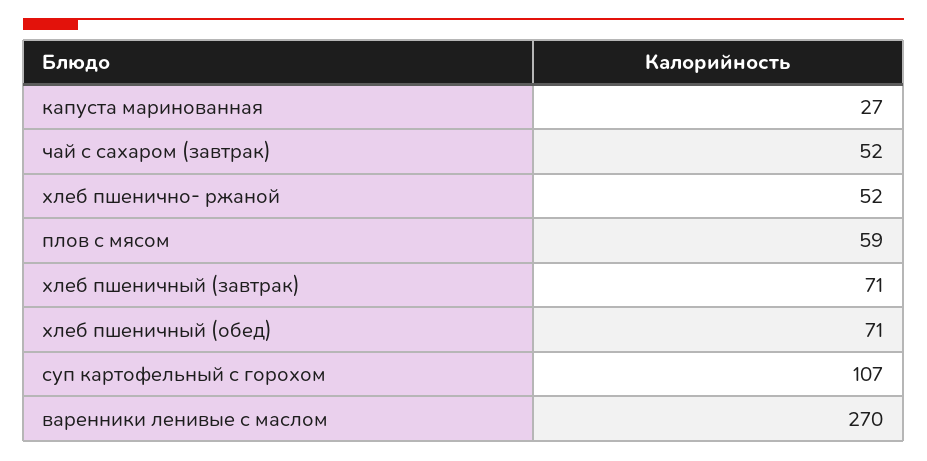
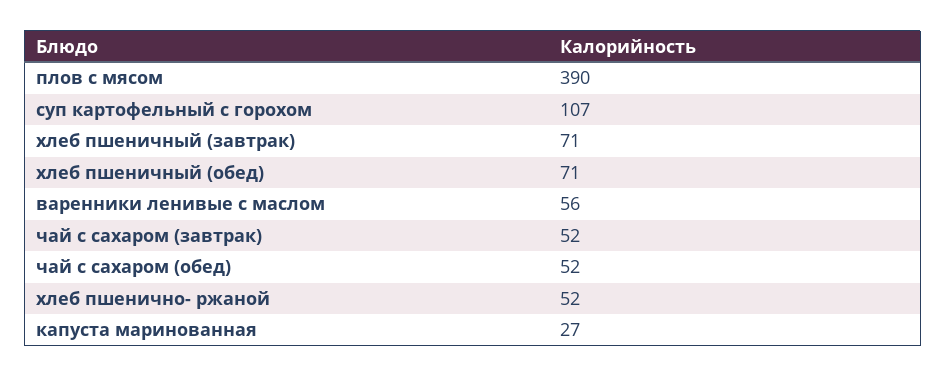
  {
    "капуста маринованная": 27,
    "чай с сахаром (завтрак)": 52,
    "хлеб пшенично- ржаной": 52,
-   "плов с мясом": 59,
+   "плов с мясом": 390,
    "хлеб пшеничный (завтрак)": 71,
    "хлеб пшеничный (обед)": 71,
    "суп картофельный с горохом": 107,
-   "варенники ленивые с маслом": 270
+   "варенники ленивые с маслом": 56,
+   "чай с сахаром (обед)": 52
  }

